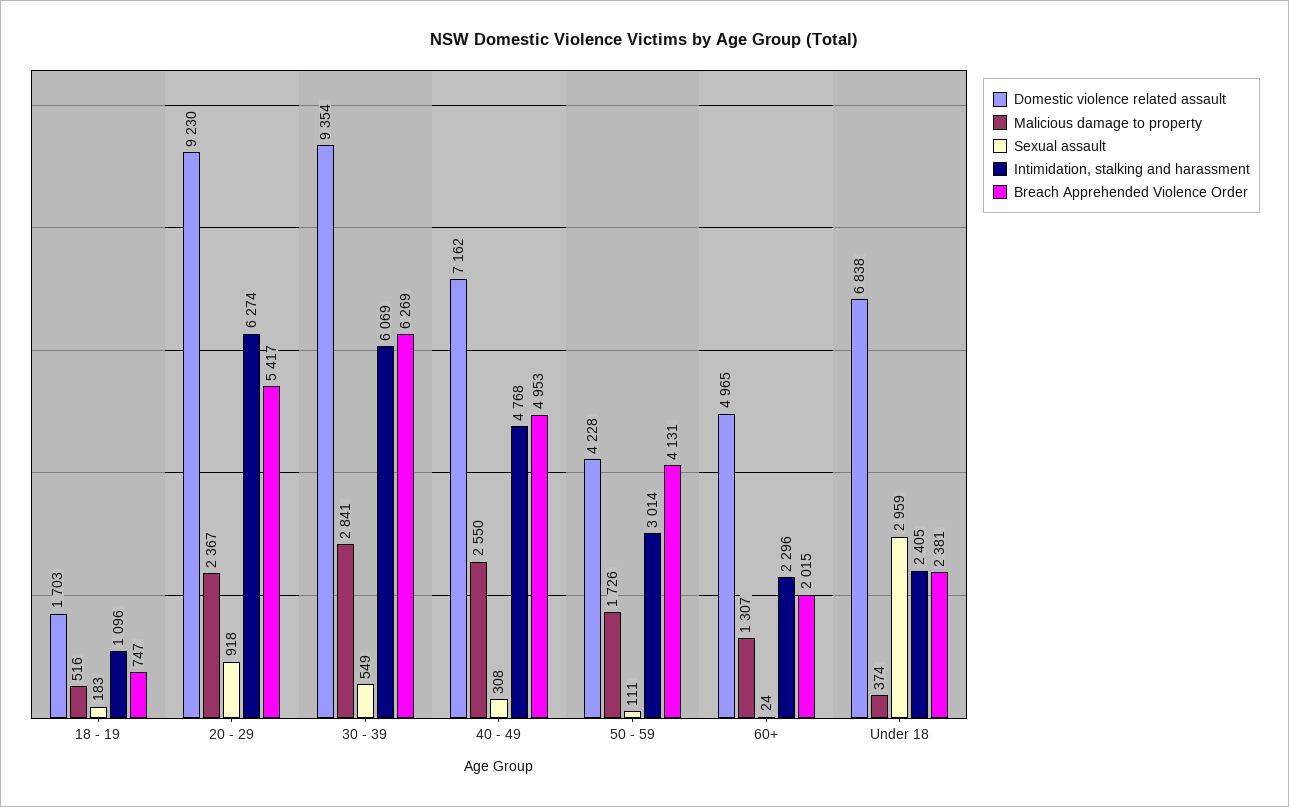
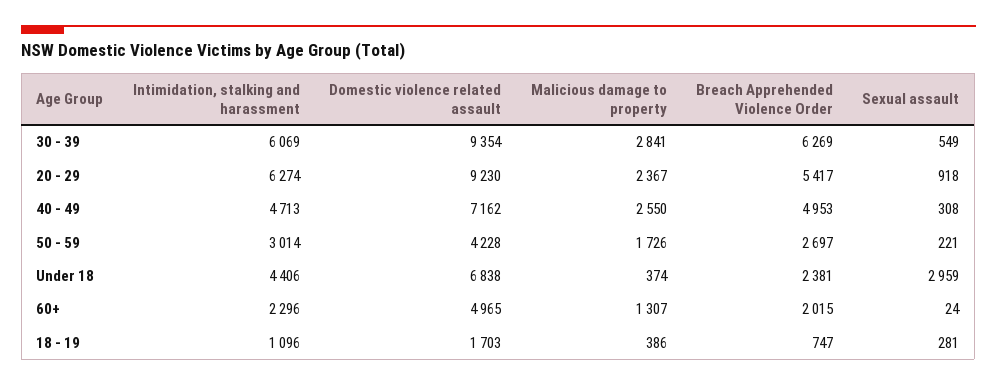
  {
    "Domestic violence related assault": {
      "18 - 19": 1703,
      "20 - 29": 9230,
      "30 - 39": 9354,
      "40 - 49": 7162,
      "50 - 59": 4228,
      "60+": 4965,
      "Under 18": 6838
    },
    "Malicious damage to property": {
-     "18 - 19": 516,
+     "18 - 19": 386,
      "20 - 29": 2367,
      "30 - 39": 2841,
      "40 - 49": 2550,
      "50 - 59": 1726,
      "60+": 1307,
      "Under 18": 374
    },
    "Sexual assault": {
-     "18 - 19": 183,
+     "18 - 19": 281,
      "20 - 29": 918,
      "30 - 39": 549,
      "40 - 49": 308,
-     "50 - 59": 111,
+     "50 - 59": 221,
      "60+": 24,
      "Under 18": 2959
    },
    "Intimidation, stalking and harassment": {
      "18 - 19": 1096,
      "20 - 29": 6274,
      "30 - 39": 6069,
-     "40 - 49": 4768,
+     "40 - 49": 4713,
      "50 - 59": 3014,
      "60+": 2296,
-     "Under 18": 2405
+     "Under 18": 4406
    },
    "Breach Apprehended Violence Order": {
      "18 - 19": 747,
      "20 - 29": 5417,
      "30 - 39": 6269,
      "40 - 49": 4953,
-     "50 - 59": 4131,
+     "50 - 59": 2697,
      "60+": 2015,
      "Under 18": 2381
    }
  }

